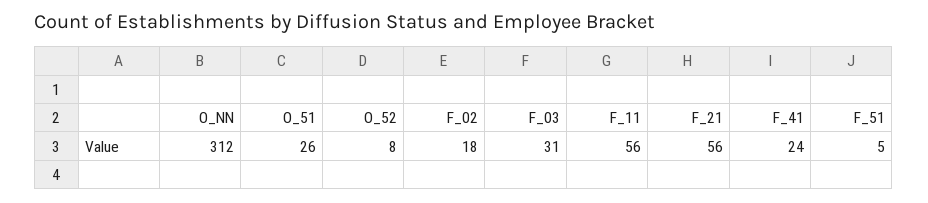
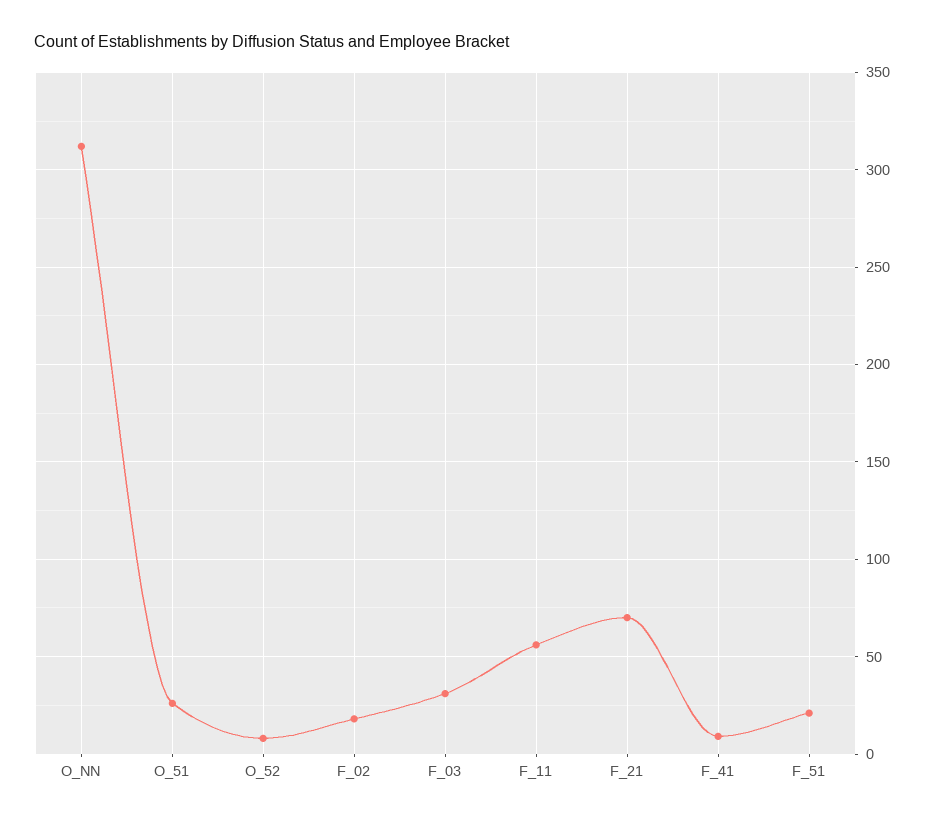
  {
    "O_NN": 312,
    "O_51": 26,
    "O_52": 8,
    "F_02": 18,
    "F_03": 31,
    "F_11": 56,
-   "F_21": 56,
+   "F_21": 70,
-   "F_41": 24,
+   "F_41": 10,
-   "F_51": 5
+   "F_51": 20
  }

